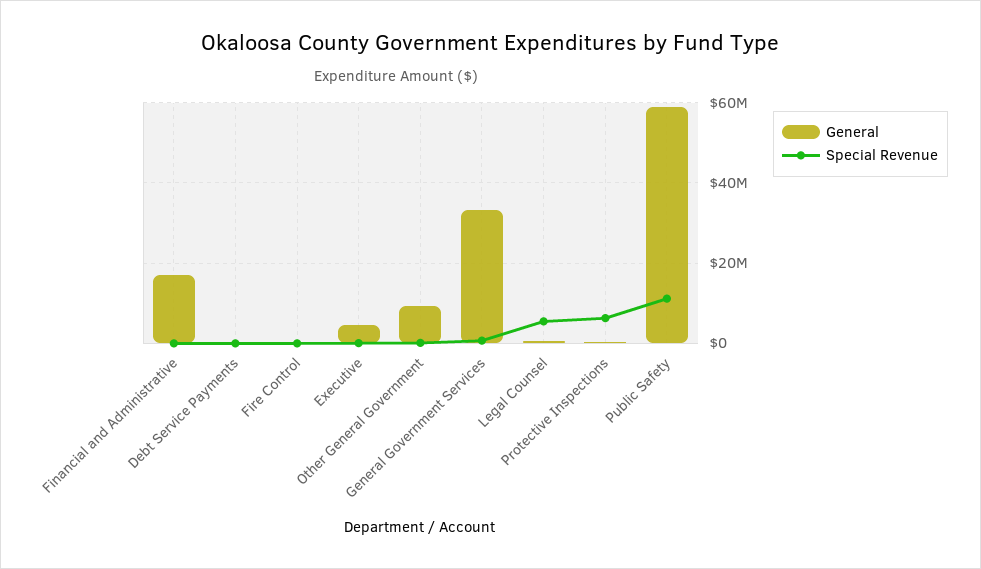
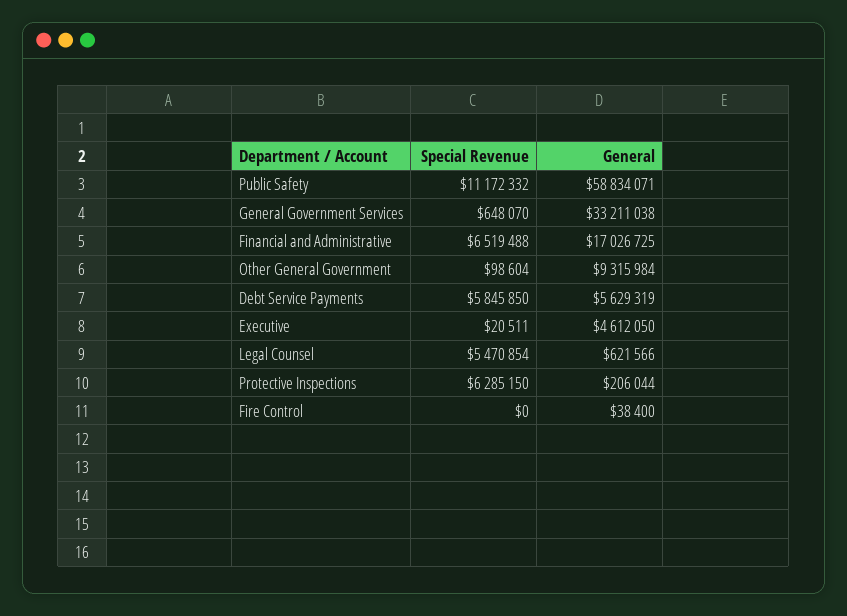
  {
    "General": {
      "Financial and Administrative": 17026725,
-     "Debt Service Payments": 0,
+     "Debt Service Payments": 5629319,
      "Fire Control": 38400,
      "Executive": 4612050,
      "Other General Government": 9315984,
      "General Government Services": 33211038,
      "Legal Counsel": 621566,
      "Protective Inspections": 206044,
      "Public Safety": 58834071
    },
    "Special Revenue": {
-     "Financial and Administrative": 0,
+     "Financial and Administrative": 6519488,
-     "Debt Service Payments": 0,
+     "Debt Service Payments": 5845850,
      "Fire Control": 0,
      "Executive": 20511,
      "Other General Government": 98604,
      "General Government Services": 648070,
      "Legal Counsel": 5470854,
      "Protective Inspections": 6285150,
      "Public Safety": 11172332
    }
  }

